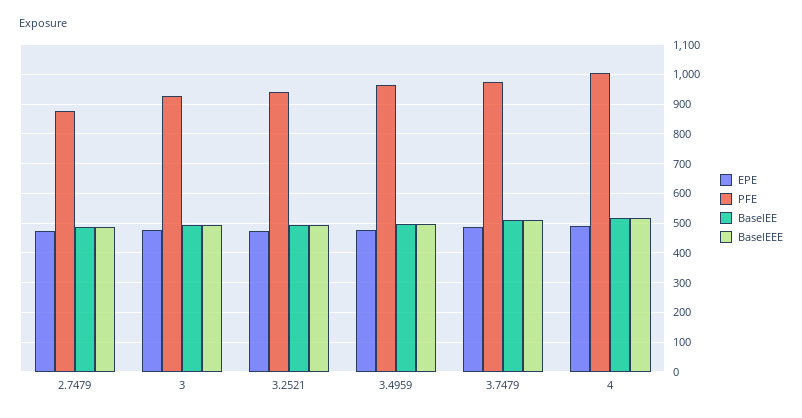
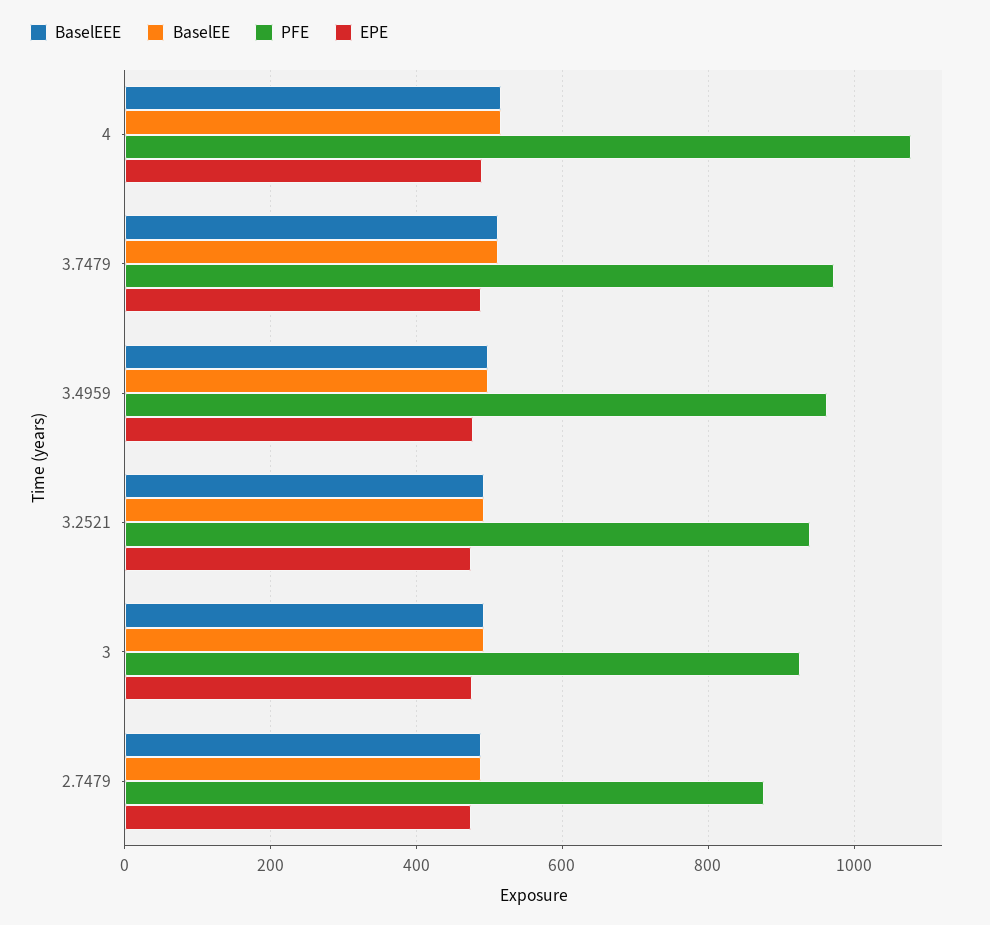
  {
    "EPE": {
      "2.7479": 480,
      "3": 480,
      "3.2521": 480,
      "3.4959": 480,
      "3.7479": 480,
      "4": 480
    },
    "PFE": {
      "2.7479": 880,
      "3": 920,
      "3.2521": 940,
      "3.4959": 960,
      "3.7479": 980,
-     "4": 1000
+     "4": 1080
    },
    "BaselEE": {
      "2.7479": 480,
      "3": 500,
      "3.2521": 500,
      "3.4959": 500,
      "3.7479": 520,
      "4": 520
    },
    "BaselEEE": {
      "2.7479": 480,
      "3": 500,
      "3.2521": 500,
      "3.4959": 500,
      "3.7479": 520,
      "4": 520
    }
  }

